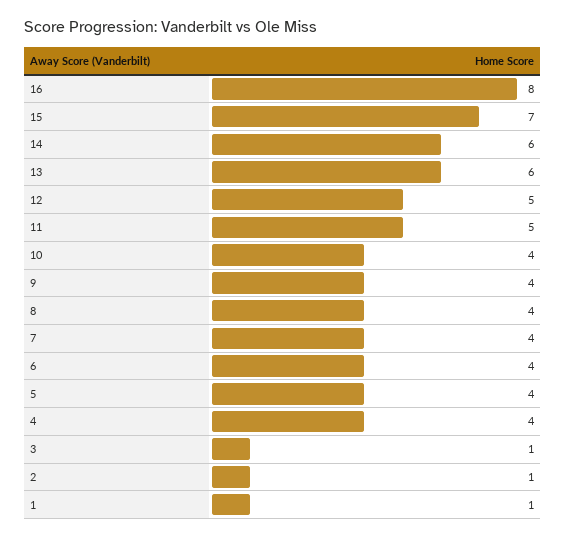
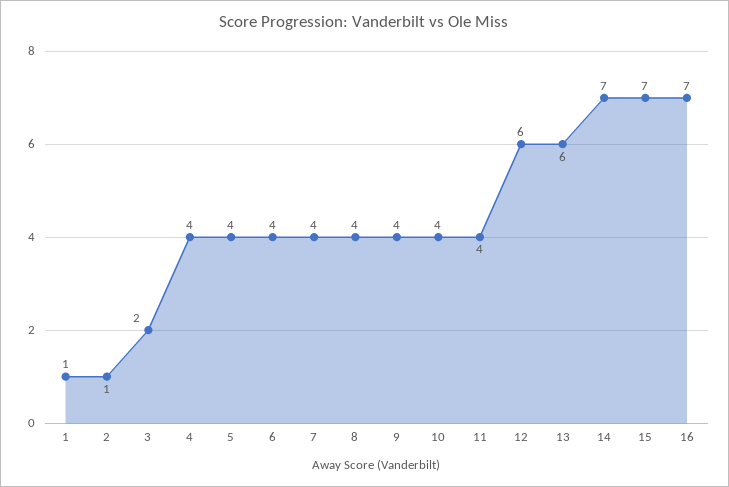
  {
-   "16": 8,
+   "16": 7,
    "15": 7,
-   "14": 6,
+   "14": 7,
    "13": 6,
-   "12": 5,
+   "12": 6,
-   "11": 5,
+   "11": 4,
    "10": 4,
    "9": 4,
    "8": 4,
    "7": 4,
    "6": 4,
    "5": 4,
    "4": 4,
-   "3": 1,
+   "3": 2,
    "2": 1,
    "1": 1
  }

